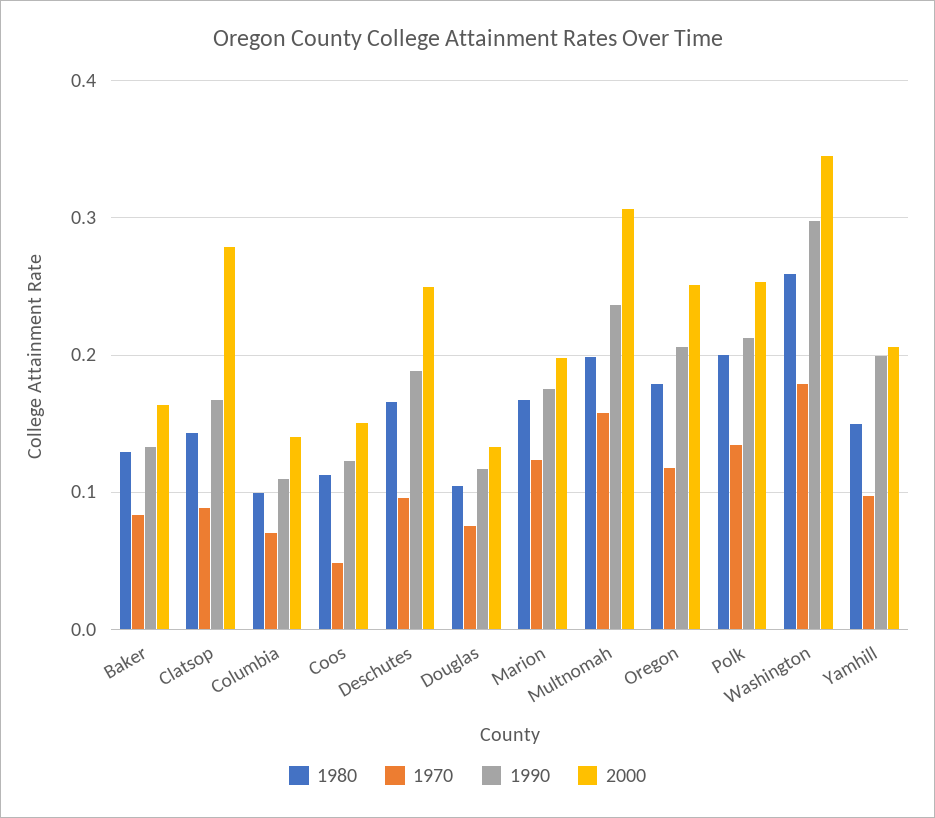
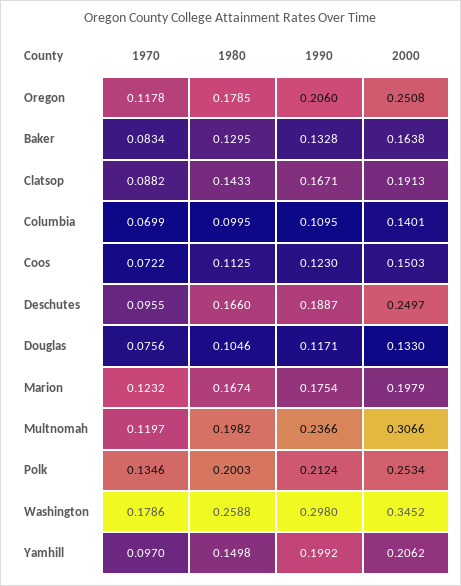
  {
    "1980": {
      "Baker": 0.1295,
      "Clatsop": 0.1433,
      "Columbia": 0.0995,
      "Coos": 0.1125,
      "Deschutes": 0.166,
      "Douglas": 0.1046,
      "Marion": 0.1674,
      "Multnomah": 0.1982,
      "Oregon": 0.1785,
      "Polk": 0.2003,
      "Washington": 0.2588,
      "Yamhill": 0.1498
    },
    "1970": {
      "Baker": 0.0834,
      "Clatsop": 0.0882,
      "Columbia": 0.0699,
-     "Coos": 0.05,
+     "Coos": 0.0722,
      "Deschutes": 0.0955,
      "Douglas": 0.0756,
      "Marion": 0.1232,
-     "Multnomah": 0.16,
+     "Multnomah": 0.1197,
      "Oregon": 0.1178,
      "Polk": 0.1346,
      "Washington": 0.1786,
      "Yamhill": 0.097
    },
    "1990": {
      "Baker": 0.1328,
      "Clatsop": 0.1671,
      "Columbia": 0.1095,
      "Coos": 0.123,
      "Deschutes": 0.1887,
      "Douglas": 0.1171,
      "Marion": 0.1754,
      "Multnomah": 0.2366,
      "Oregon": 0.206,
      "Polk": 0.2124,
      "Washington": 0.298,
      "Yamhill": 0.1992
    },
    "2000": {
      "Baker": 0.1638,
-     "Clatsop": 0.28,
+     "Clatsop": 0.1913,
      "Columbia": 0.1401,
      "Coos": 0.1503,
      "Deschutes": 0.2497,
      "Douglas": 0.133,
      "Marion": 0.1979,
      "Multnomah": 0.3066,
      "Oregon": 0.2508,
      "Polk": 0.2534,
      "Washington": 0.3452,
      "Yamhill": 0.2062
    }
  }

